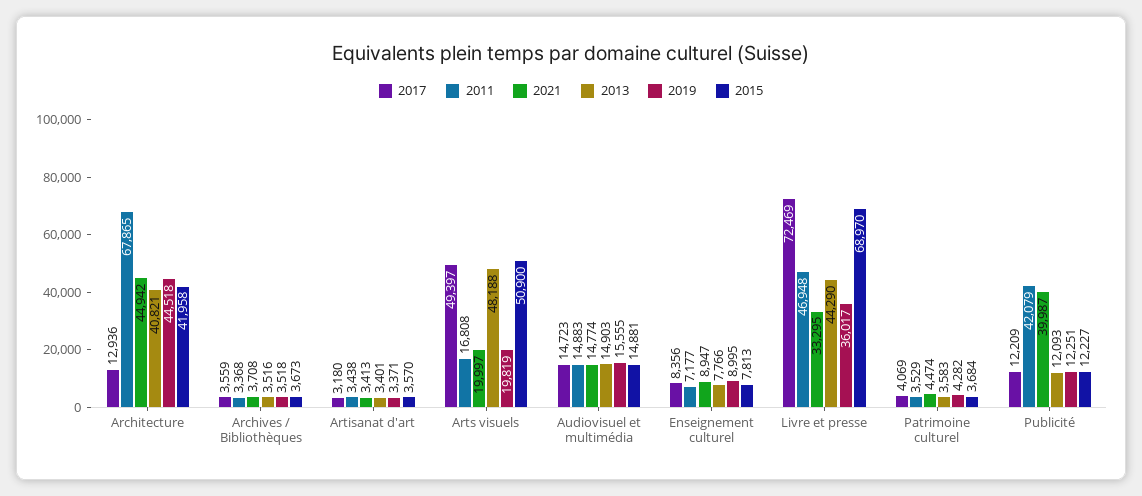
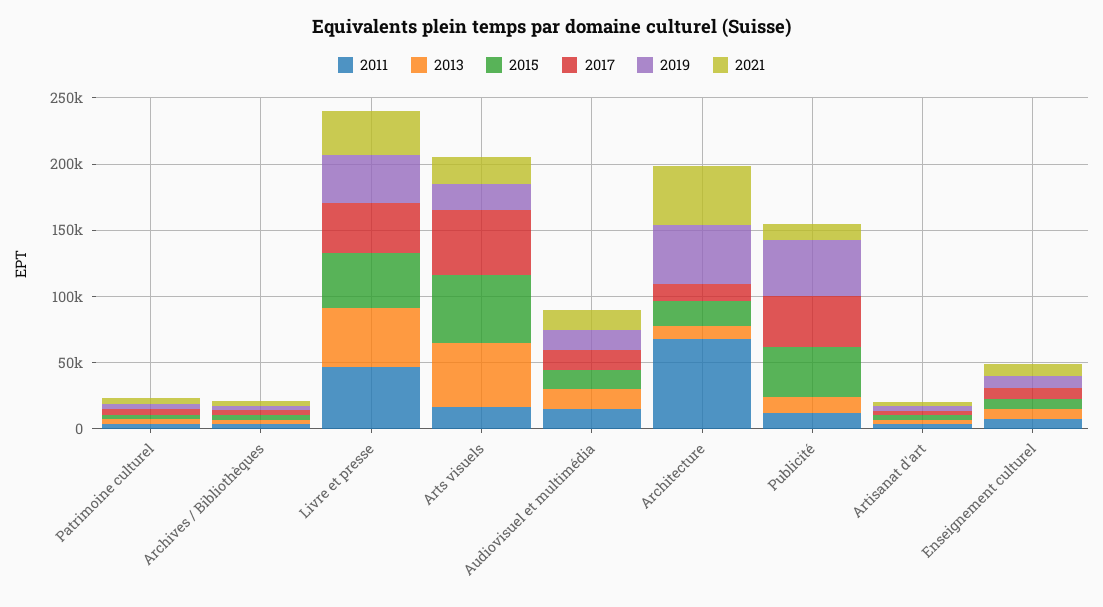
  {
    "2017": {
      "Architecture": 12936,
      "Archives / Bibliothèques": 3559,
      "Artisanat d'art": 3180,
      "Arts visuels": 49397,
      "Audiovisuel et multimédia": 14723,
      "Enseignement culturel": 8356,
-     "Livre et presse": 72469,
+     "Livre et presse": 40000,
      "Patrimoine culturel": 4069,
-     "Publicité": 12209
+     "Publicité": 40000
    },
    "2011": {
      "Architecture": 67865,
      "Archives / Bibliothèques": 3368,
      "Artisanat d'art": 3438,
      "Arts visuels": 16808,
      "Audiovisuel et multimédia": 14883,
      "Enseignement culturel": 7177,
      "Livre et presse": 46948,
      "Patrimoine culturel": 3529,
-     "Publicité": 42079
+     "Publicité": 10000
    },
    "2021": {
      "Architecture": 44942,
      "Archives / Bibliothèques": 3708,
      "Artisanat d'art": 3413,
      "Arts visuels": 19997,
      "Audiovisuel et multimédia": 14774,
      "Enseignement culturel": 8947,
      "Livre et presse": 33295,
      "Patrimoine culturel": 4474,
-     "Publicité": 39987
+     "Publicité": 10000
    },
    "2013": {
-     "Architecture": 40821,
+     "Architecture": 10000,
      "Archives / Bibliothèques": 3516,
      "Artisanat d'art": 3401,
      "Arts visuels": 48188,
      "Audiovisuel et multimédia": 14903,
      "Enseignement culturel": 7766,
      "Livre et presse": 44290,
      "Patrimoine culturel": 3583,
      "Publicité": 12093
    },
    "2019": {
      "Architecture": 44518,
      "Archives / Bibliothèques": 3518,
      "Artisanat d'art": 3371,
      "Arts visuels": 19819,
      "Audiovisuel et multimédia": 15555,
      "Enseignement culturel": 8995,
      "Livre et presse": 36017,
      "Patrimoine culturel": 4282,
-     "Publicité": 12251
+     "Publicité": 40000
    },
    "2015": {
-     "Architecture": 41958,
+     "Architecture": 20000,
      "Archives / Bibliothèques": 3673,
      "Artisanat d'art": 3570,
      "Arts visuels": 50900,
      "Audiovisuel et multimédia": 14881,
      "Enseignement culturel": 7813,
-     "Livre et presse": 68970,
+     "Livre et presse": 40000,
      "Patrimoine culturel": 3684,
-     "Publicité": 12227
+     "Publicité": 40000
    }
  }

